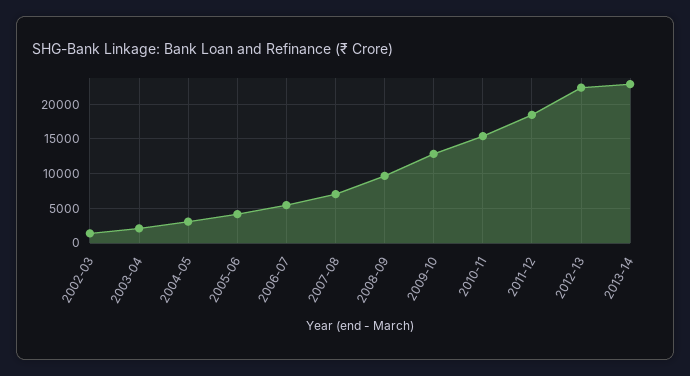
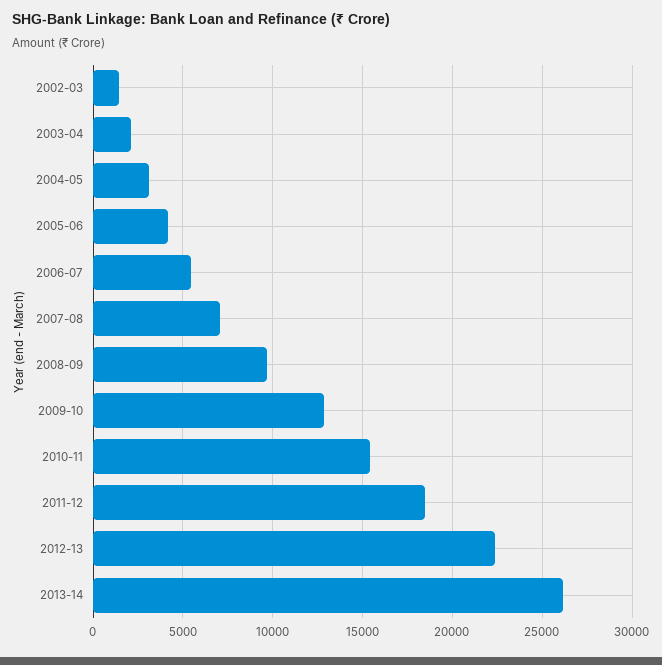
  {
    "2002-03": 1500,
    "2003-04": 2000,
    "2004-05": 3000,
    "2005-06": 4000,
    "2006-07": 5500,
    "2007-08": 7000,
    "2008-09": 9500,
    "2009-10": 13000,
    "2010-11": 15500,
    "2011-12": 18500,
    "2012-13": 22500,
-   "2013-14": 23000
+   "2013-14": 26000
  }

